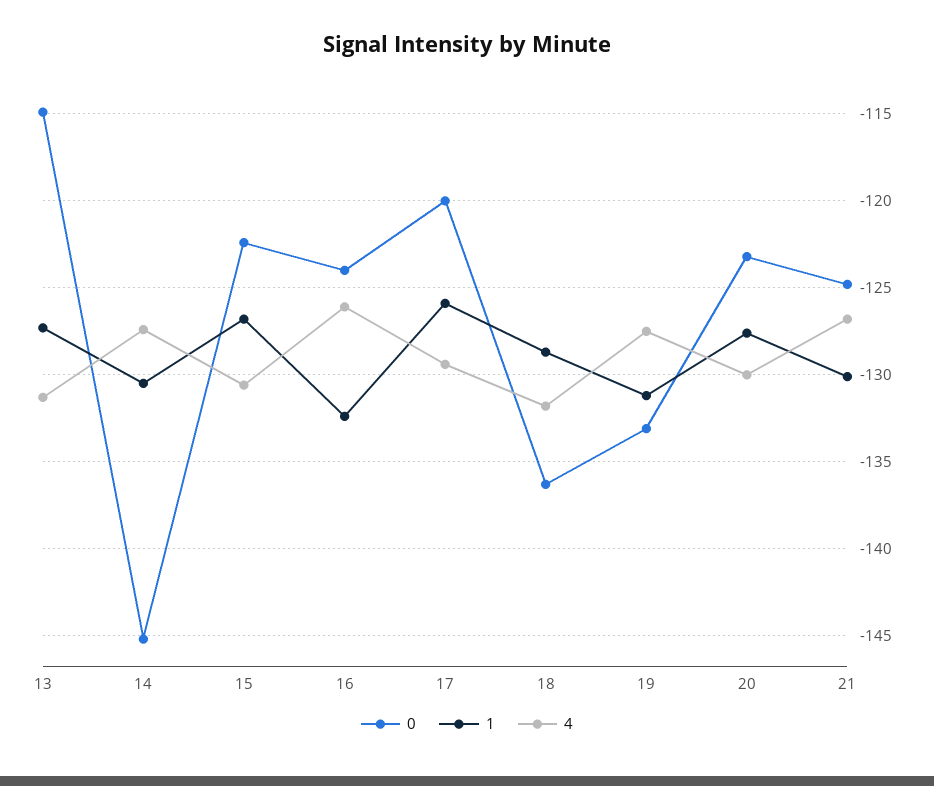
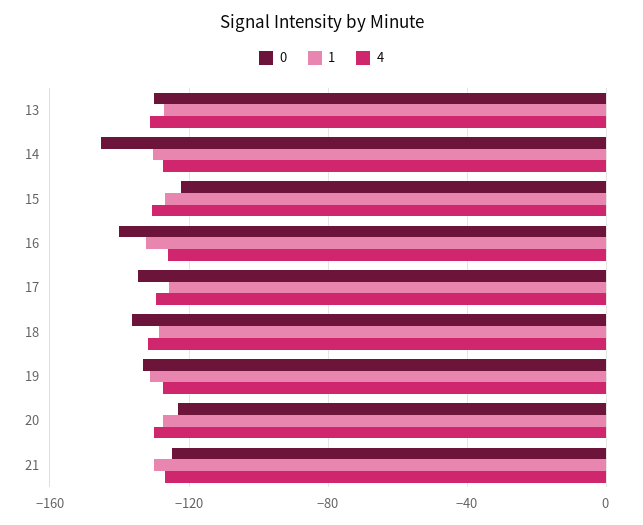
  {
    "0": {
-     "13": -115,
+     "13": -130,
      "14": -145,
      "15": -122.5,
-     "16": -124,
+     "16": -140,
-     "17": -120,
+     "17": -135,
      "18": -136.5,
      "19": -133,
      "20": -123,
      "21": -125
    },
    "1": {
      "13": -127.5,
      "14": -130.5,
      "15": -127,
      "16": -132.5,
      "17": -126,
      "18": -128.5,
      "19": -131,
      "20": -127.5,
      "21": -130
    },
    "4": {
      "13": -131.5,
      "14": -127.5,
      "15": -130.5,
      "16": -126,
      "17": -129.5,
      "18": -132,
      "19": -127.5,
      "20": -130,
      "21": -127
    }
  }

